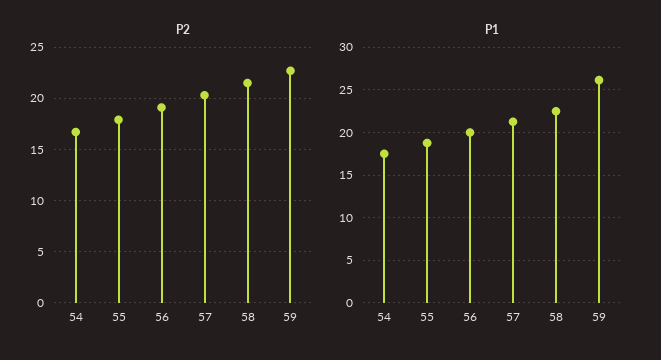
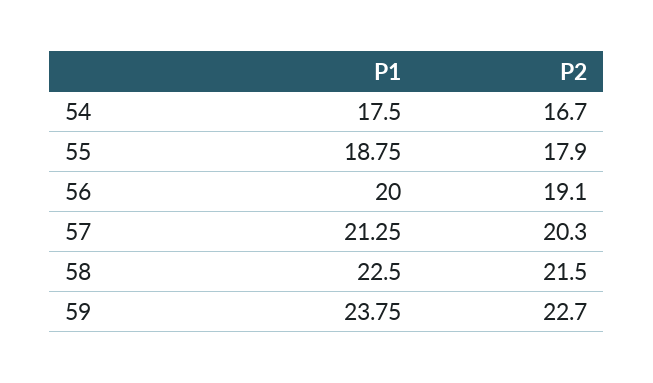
  {
    "P2": {
      "54": 16.7,
      "55": 17.9,
      "56": 19.1,
      "57": 20.3,
      "58": 21.5,
      "59": 22.7
    },
    "P1": {
      "54": 17.5,
      "55": 18.75,
      "56": 20,
      "57": 21.25,
      "58": 22.5,
-     "59": 26
+     "59": 23.75
    }
  }

